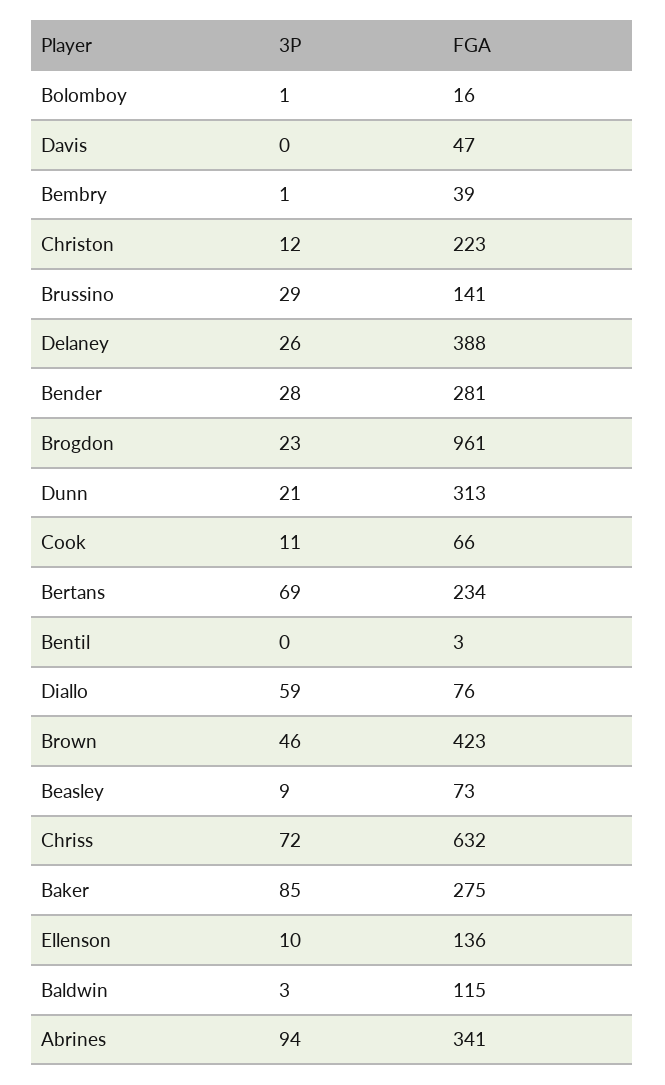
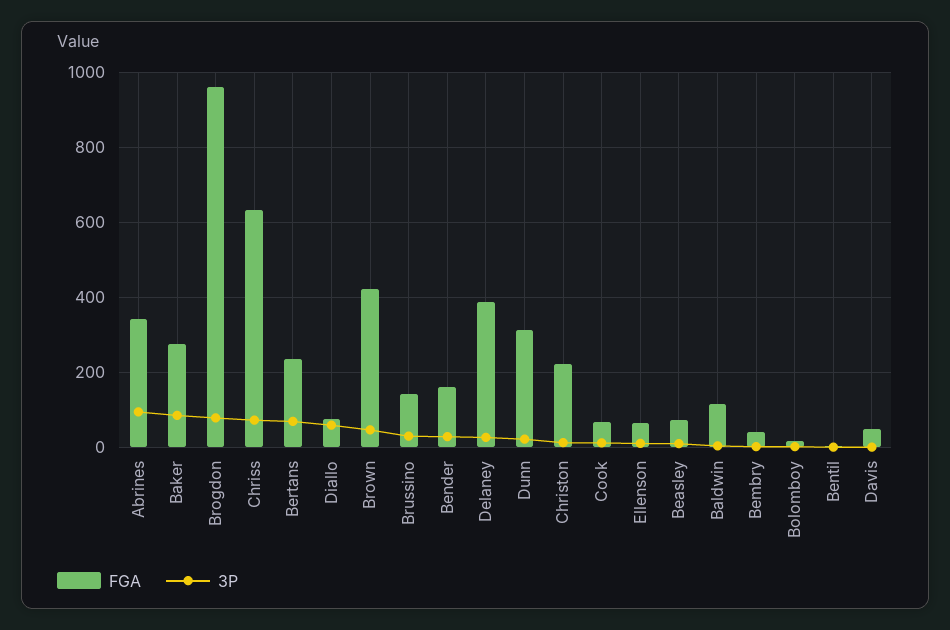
  {
    "3P": {
      "Bolomboy": 1,
      "Davis": 0,
      "Bembry": 1,
      "Christon": 12,
      "Brussino": 29,
      "Delaney": 26,
      "Bender": 28,
-     "Brogdon": 23,
+     "Brogdon": 80,
      "Dunn": 21,
      "Cook": 11,
      "Bertans": 69,
      "Bentil": 0,
      "Diallo": 59,
      "Brown": 46,
      "Beasley": 9,
      "Chriss": 72,
      "Baker": 85,
      "Ellenson": 10,
      "Baldwin": 3,
      "Abrines": 94
    },
    "FGA": {
      "Bolomboy": 16,
      "Davis": 47,
      "Bembry": 39,
      "Christon": 223,
      "Brussino": 141,
      "Delaney": 388,
-     "Bender": 281,
+     "Bender": 160,
      "Brogdon": 961,
      "Dunn": 313,
      "Cook": 66,
      "Bertans": 234,
      "Bentil": 3,
      "Diallo": 76,
      "Brown": 423,
      "Beasley": 73,
      "Chriss": 632,
      "Baker": 275,
-     "Ellenson": 136,
+     "Ellenson": 60,
      "Baldwin": 115,
      "Abrines": 341
    }
  }

